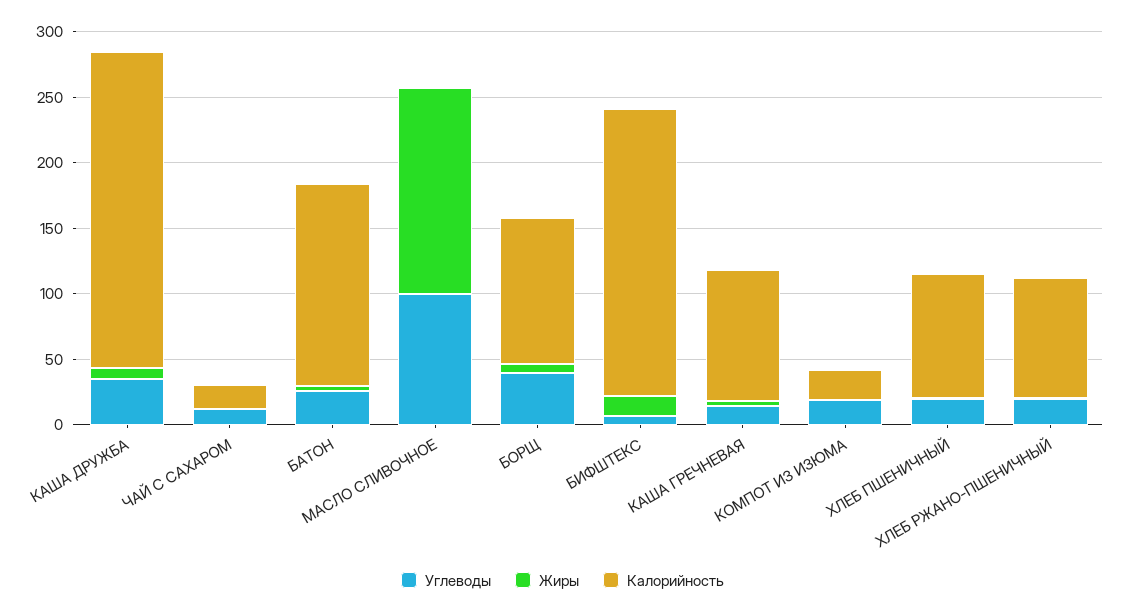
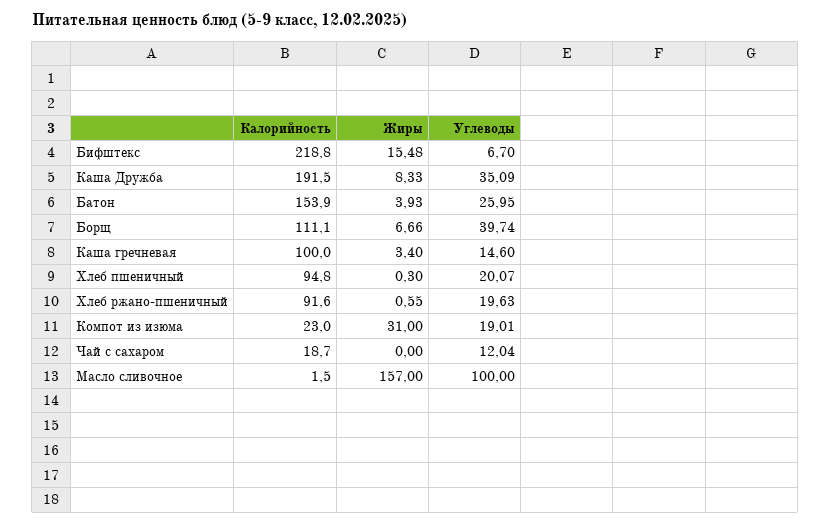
  {
    "Углеводы": {
      "КАША ДРУЖБА": 35.09,
      "ЧАЙ С САХАРОМ": 12.04,
      "БАТОН": 25.95,
      "МАСЛО СЛИВОЧНОЕ": 100,
      "БОРЩ": 39.74,
      "БИФШТЕКС": 6.7,
      "КАША ГРЕЧНЕВАЯ": 14.6,
      "КОМПОТ ИЗ ИЗЮМА": 19.01,
      "ХЛЕБ ПШЕНИЧНЫЙ": 20.07,
      "ХЛЕБ РЖАНО-ПШЕНИЧНЫЙ": 19.63
    },
    "Жиры": {
      "КАША ДРУЖБА": 8.33,
      "ЧАЙ С САХАРОМ": 0,
      "БАТОН": 3.93,
      "МАСЛО СЛИВОЧНОЕ": 157,
      "БОРЩ": 6.66,
      "БИФШТЕКС": 15.48,
      "КАША ГРЕЧНЕВАЯ": 3.4,
-     "КОМПОТ ИЗ ИЗЮМА": 0,
+     "КОМПОТ ИЗ ИЗЮМА": 31,
      "ХЛЕБ ПШЕНИЧНЫЙ": 0.3,
      "ХЛЕБ РЖАНО-ПШЕНИЧНЫЙ": 0.55
    },
    "Калорийность": {
-     "КАША ДРУЖБА": 240,
+     "КАША ДРУЖБА": 191.5,
      "ЧАЙ С САХАРОМ": 18.7,
      "БАТОН": 153.9,
      "МАСЛО СЛИВОЧНОЕ": 1.5,
      "БОРЩ": 111.1,
      "БИФШТЕКС": 218.8,
      "КАША ГРЕЧНЕВАЯ": 100,
      "КОМПОТ ИЗ ИЗЮМА": 23,
      "ХЛЕБ ПШЕНИЧНЫЙ": 94.8,
      "ХЛЕБ РЖАНО-ПШЕНИЧНЫЙ": 91.6
    }
  }

